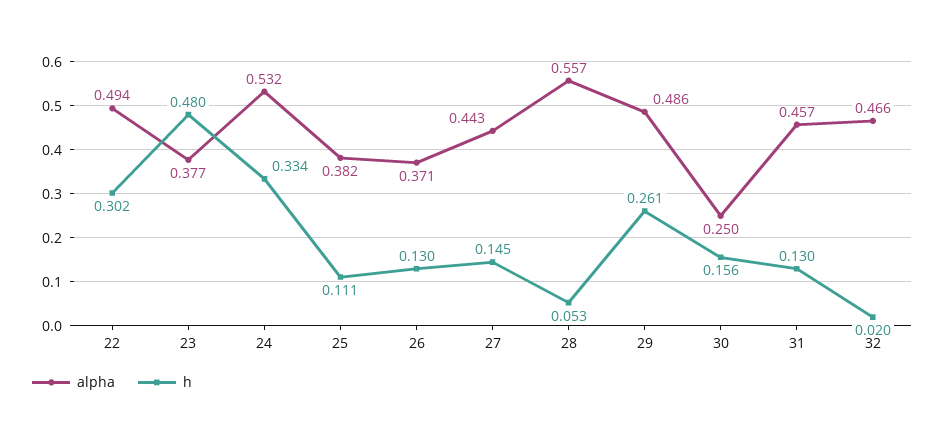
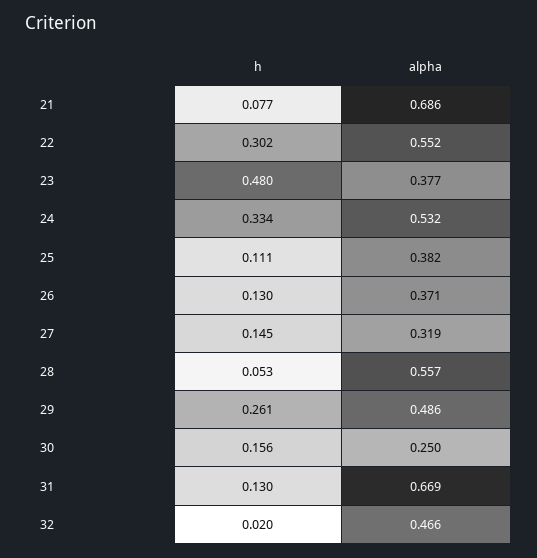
  {
    "alpha": {
-     "22": 0.494,
+     "22": 0.552,
      "23": 0.377,
      "24": 0.532,
      "25": 0.382,
      "26": 0.371,
-     "27": 0.443,
+     "27": 0.319,
      "28": 0.557,
      "29": 0.486,
      "30": 0.25,
-     "31": 0.457,
+     "31": 0.669,
-     "32": 0.466
+     "32": 0.466,
+     "21": 0.686
    },
    "h": {
      "22": 0.302,
      "23": 0.48,
      "24": 0.334,
      "25": 0.111,
      "26": 0.13,
      "27": 0.145,
      "28": 0.053,
      "29": 0.261,
      "30": 0.156,
      "31": 0.13,
-     "32": 0.02
+     "32": 0.02,
+     "21": 0.077
    }
  }

